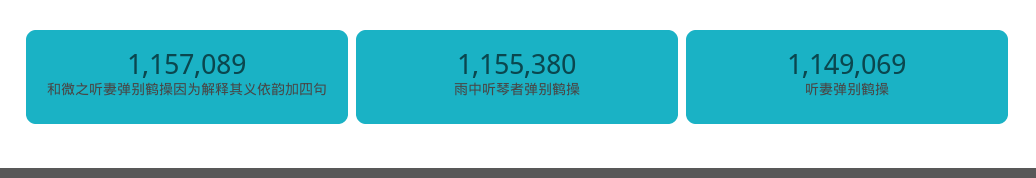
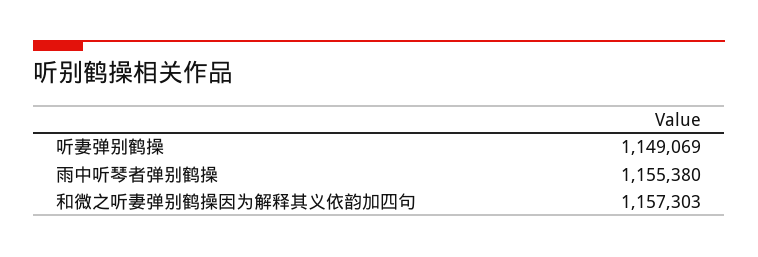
  {
-   "和微之听妻弹别鹤操因为解释其义依韵加四句": 1157089,
+   "和微之听妻弹别鹤操因为解释其义依韵加四句": 1157303,
    "雨中听琴者弹别鹤操": 1155380,
    "听妻弹别鹤操": 1149069
  }

